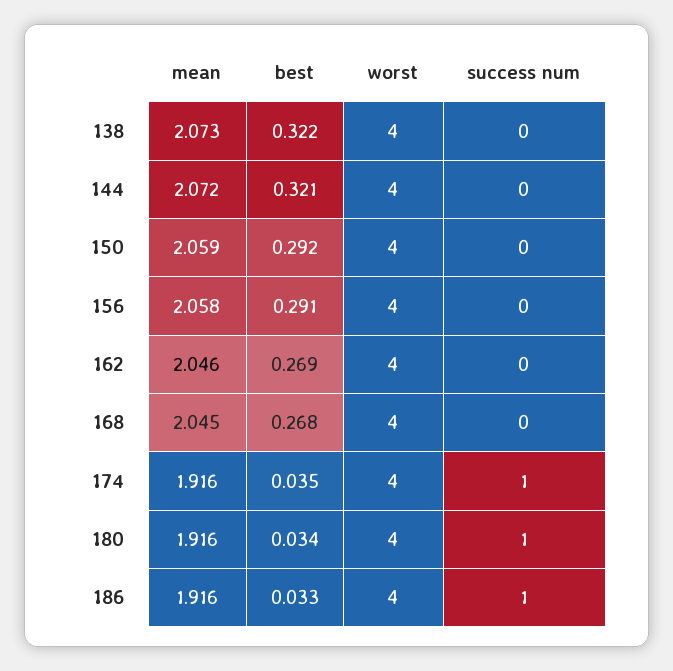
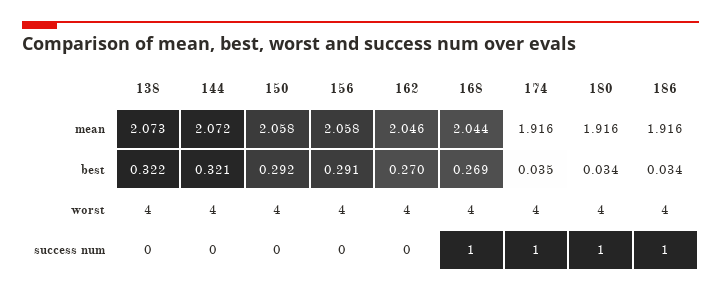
  {
    "mean": {
      "138": 2.073,
      "144": 2.072,
-     "150": 2.059,
+     "150": 2.058,
      "156": 2.058,
      "162": 2.046,
-     "168": 2.045,
+     "168": 2.044,
      "174": 1.916,
      "180": 1.916,
      "186": 1.916
    },
    "best": {
      "138": 0.322,
      "144": 0.321,
      "150": 0.292,
      "156": 0.291,
-     "162": 0.269,
+     "162": 0.27,
-     "168": 0.268,
+     "168": 0.269,
      "174": 0.035,
      "180": 0.034,
-     "186": 0.033
+     "186": 0.034
    },
    "worst": {
      "138": 4,
      "144": 4,
      "150": 4,
      "156": 4,
      "162": 4,
      "168": 4,
      "174": 4,
      "180": 4,
      "186": 4
    },
    "success num": {
      "138": 0,
      "144": 0,
      "150": 0,
      "156": 0,
      "162": 0,
-     "168": 0,
+     "168": 1,
      "174": 1,
      "180": 1,
      "186": 1
    }
  }

